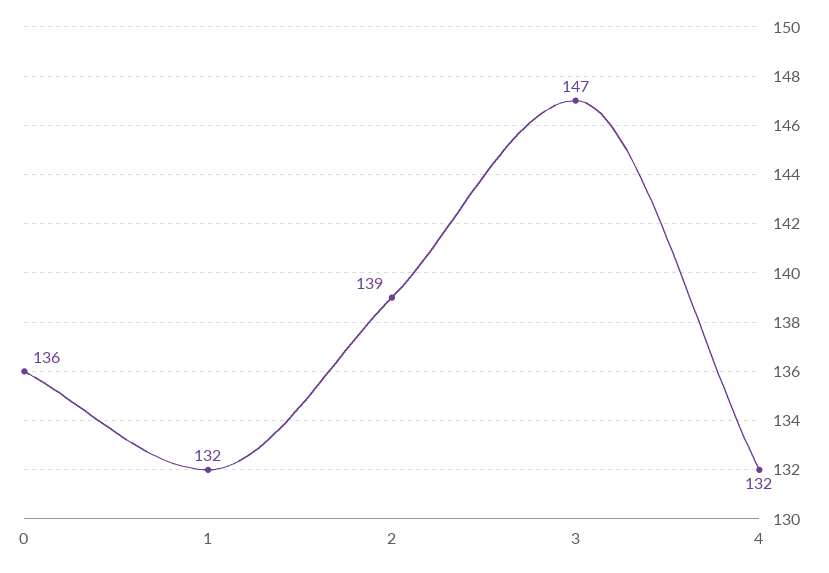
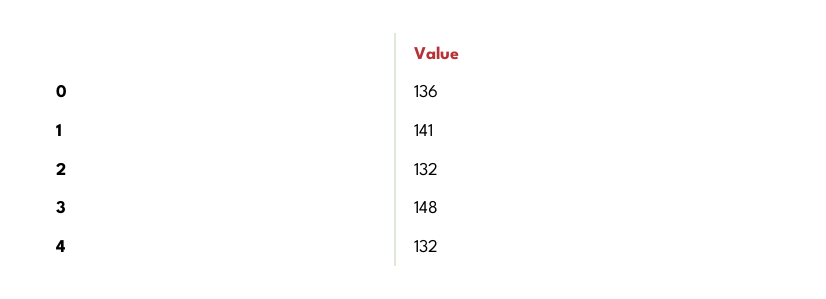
  {
    "0": 136,
-   "1": 132,
+   "1": 141,
-   "2": 139,
+   "2": 132,
-   "3": 147,
+   "3": 148,
    "4": 132
  }

